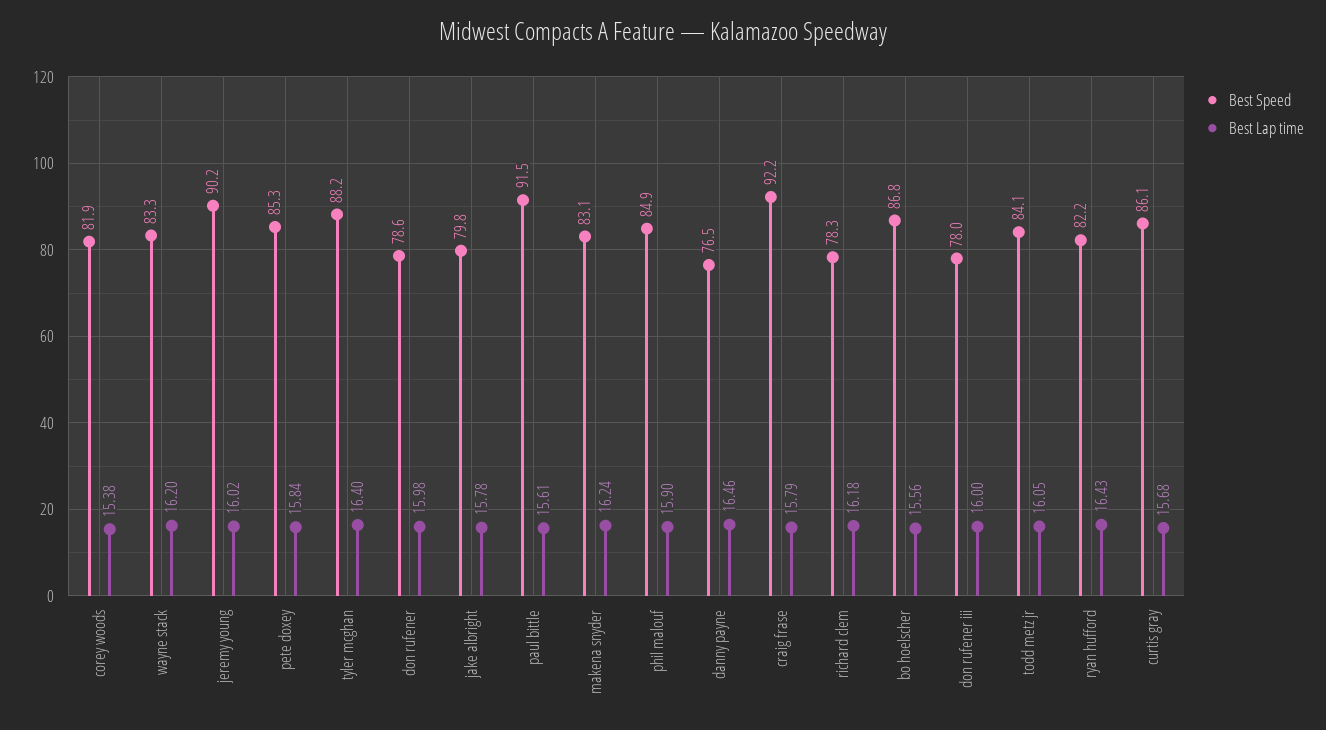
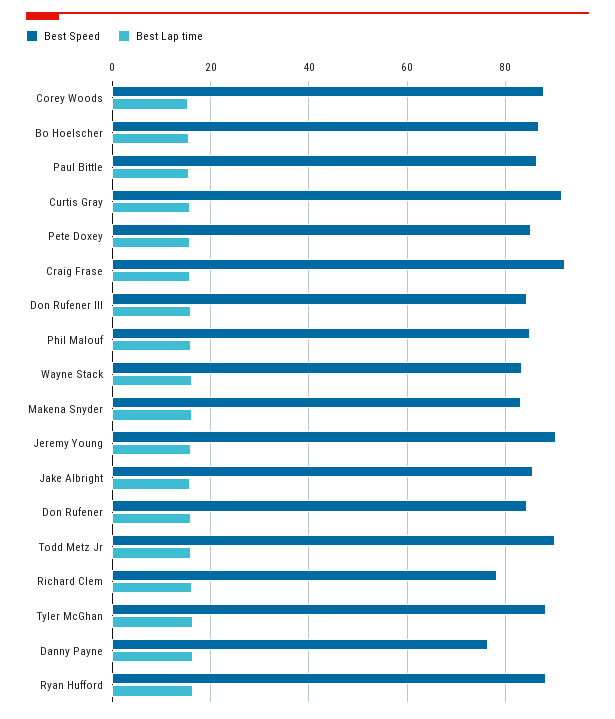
  {
    "Best Speed": {
-     "corey woods": 81.9,
+     "corey woods": 88,
      "wayne stack": 83.3,
      "jeremy young": 90.2,
      "pete doxey": 85.3,
      "tyler mcghan": 88.2,
-     "don rufener": 78.6,
+     "don rufener": 84,
-     "jake albright": 79.8,
+     "jake albright": 86,
-     "paul bittle": 91.5,
+     "paul bittle": 86,
      "makena snyder": 83.1,
      "phil malouf": 84.9,
      "danny payne": 76.5,
      "craig frase": 92.2,
      "richard clem": 78.3,
      "bo hoelscher": 86.8,
-     "don rufener iii": 78,
+     "don rufener iii": 84,
-     "todd metz jr": 84.1,
+     "todd metz jr": 90,
-     "ryan hufford": 82.2,
+     "ryan hufford": 88,
-     "curtis gray": 86.1
+     "curtis gray": 92
    },
    "Best Lap time": {
      "corey woods": 15.38,
      "wayne stack": 16.2,
      "jeremy young": 16.02,
      "pete doxey": 15.84,
      "tyler mcghan": 16.4,
      "don rufener": 15.98,
      "jake albright": 15.78,
      "paul bittle": 15.61,
      "makena snyder": 16.24,
      "phil malouf": 15.9,
      "danny payne": 16.46,
      "craig frase": 15.79,
      "richard clem": 16.18,
      "bo hoelscher": 15.56,
      "don rufener iii": 16,
      "todd metz jr": 16.05,
      "ryan hufford": 16.43,
      "curtis gray": 15.68
    }
  }

